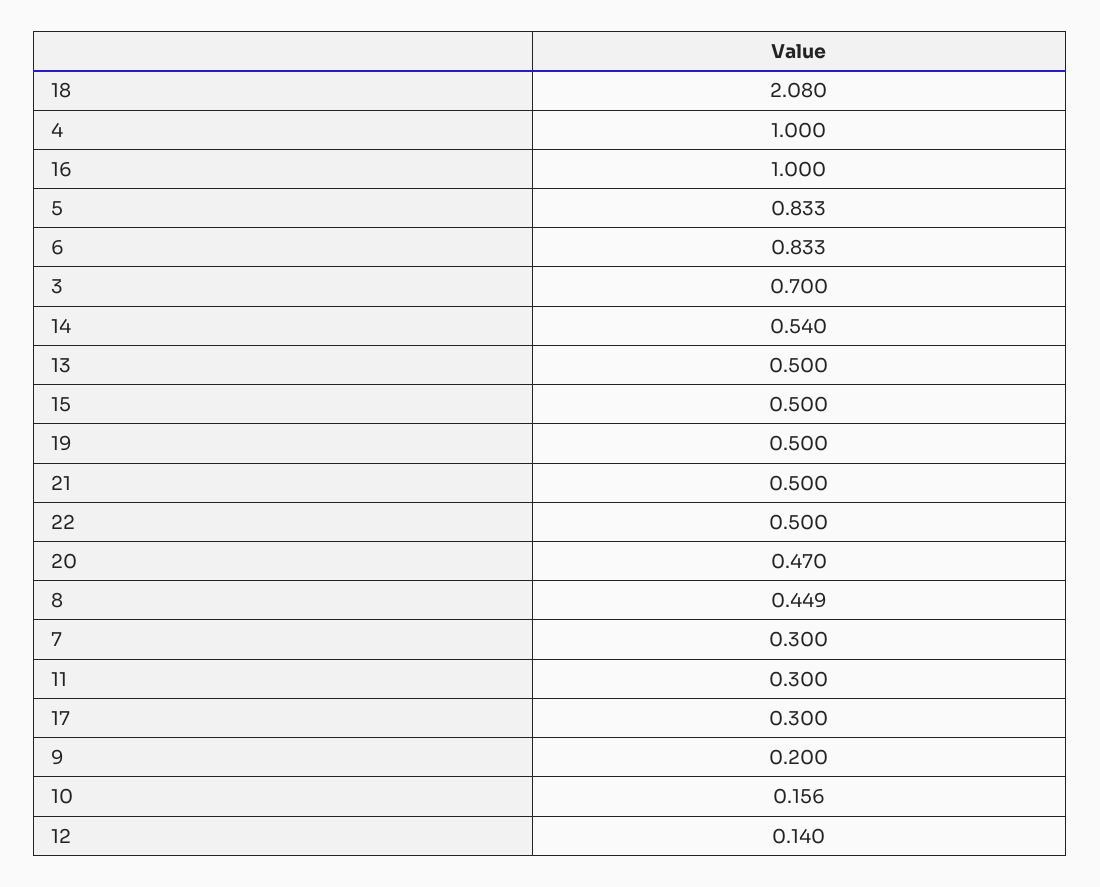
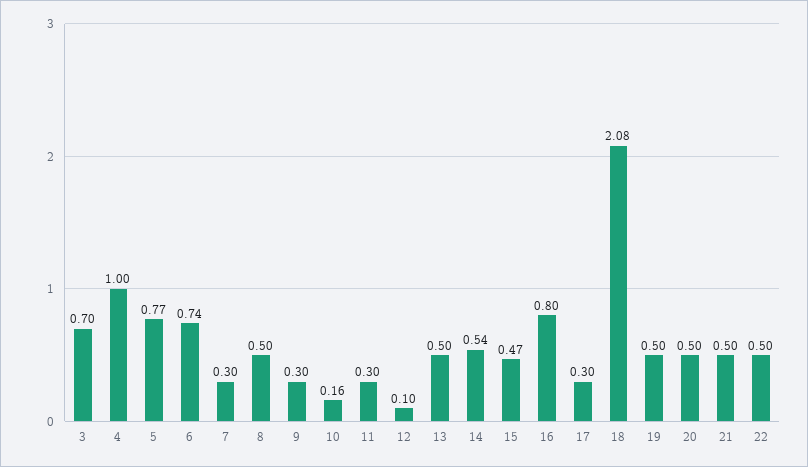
  {
    "18": 2.08,
    "4": 1,
-   "16": 1,
+   "16": 0.8,
-   "5": 0.833,
+   "5": 0.77,
-   "6": 0.833,
+   "6": 0.74,
    "3": 0.7,
    "14": 0.54,
    "13": 0.5,
-   "15": 0.5,
+   "15": 0.47,
    "19": 0.5,
    "21": 0.5,
    "22": 0.5,
-   "20": 0.47,
+   "20": 0.5,
-   "8": 0.449,
+   "8": 0.5,
    "7": 0.3,
    "11": 0.3,
    "17": 0.3,
-   "9": 0.2,
+   "9": 0.3,
    "10": 0.156,
-   "12": 0.14
+   "12": 0.1
  }

